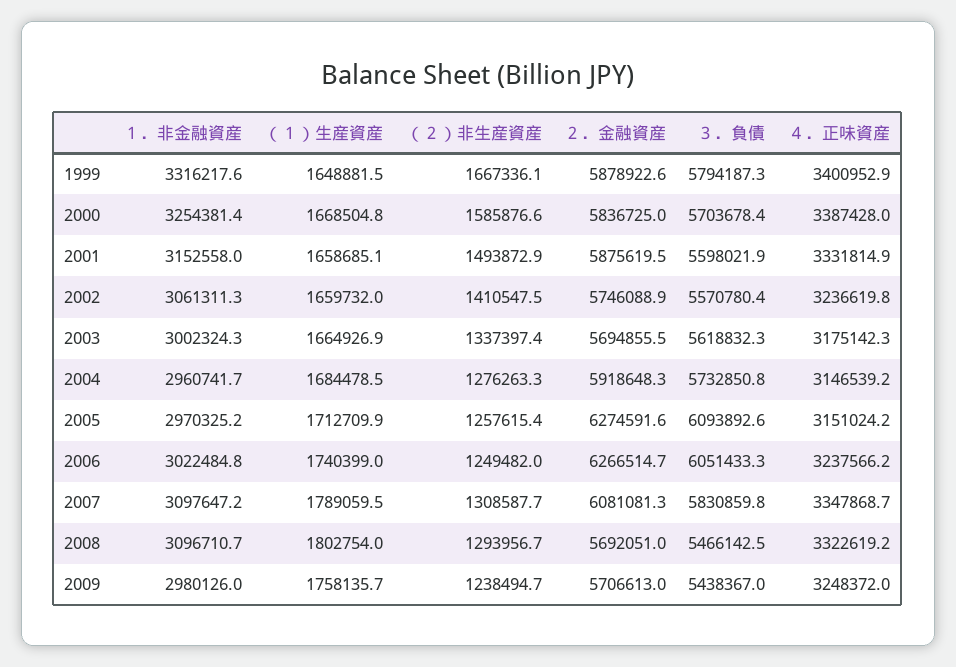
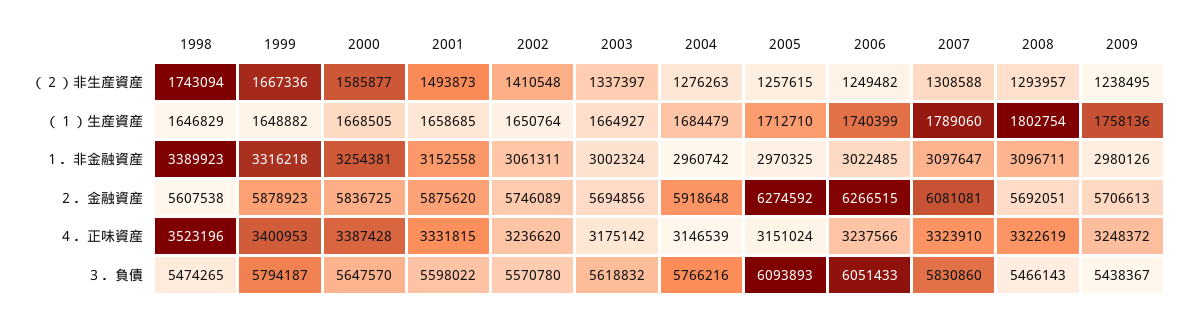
  {
    "１．非金融資産": {
      "1999": 3316217.6,
      "2000": 3254381.4,
      "2001": 3152558,
      "2002": 3061311.3,
      "2003": 3002324.3,
      "2004": 2960741.7,
      "2005": 2970325.2,
      "2006": 3022484.8,
      "2007": 3097647.2,
      "2008": 3096710.7,
-     "2009": 2980126
+     "2009": 2980126,
+     "1998": 3389923
    },
    "（１）生産資産": {
      "1999": 1648881.5,
      "2000": 1668504.8,
      "2001": 1658685.1,
-     "2002": 1659732,
+     "2002": 1650764,
      "2003": 1664926.9,
      "2004": 1684478.5,
      "2005": 1712709.9,
      "2006": 1740399,
      "2007": 1789059.5,
      "2008": 1802754,
-     "2009": 1758135.7
+     "2009": 1758135.7,
+     "1998": 1646829
    },
    "（２）非生産資産": {
      "1999": 1667336.1,
      "2000": 1585876.6,
      "2001": 1493872.9,
      "2002": 1410547.5,
      "2003": 1337397.4,
      "2004": 1276263.3,
      "2005": 1257615.4,
      "2006": 1249482,
      "2007": 1308587.7,
      "2008": 1293956.7,
-     "2009": 1238494.7
+     "2009": 1238494.7,
+     "1998": 1743094
    },
    "２．金融資産": {
      "1999": 5878922.6,
      "2000": 5836725,
      "2001": 5875619.5,
      "2002": 5746088.9,
      "2003": 5694855.5,
      "2004": 5918648.3,
      "2005": 6274591.6,
      "2006": 6266514.7,
      "2007": 6081081.3,
      "2008": 5692051,
-     "2009": 5706613
+     "2009": 5706613,
+     "1998": 5607538
    },
    "３．負債": {
      "1999": 5794187.3,
-     "2000": 5703678.4,
+     "2000": 5647570,
      "2001": 5598021.9,
      "2002": 5570780.4,
      "2003": 5618832.3,
-     "2004": 5732850.8,
+     "2004": 5766216,
      "2005": 6093892.6,
      "2006": 6051433.3,
      "2007": 5830859.8,
      "2008": 5466142.5,
-     "2009": 5438367
+     "2009": 5438367,
+     "1998": 5474265
    },
    "４．正味資産": {
      "1999": 3400952.9,
      "2000": 3387428,
      "2001": 3331814.9,
      "2002": 3236619.8,
      "2003": 3175142.3,
      "2004": 3146539.2,
      "2005": 3151024.2,
      "2006": 3237566.2,
-     "2007": 3347868.7,
+     "2007": 3323910,
      "2008": 3322619.2,
-     "2009": 3248372
+     "2009": 3248372,
+     "1998": 3523196
    }
  }

